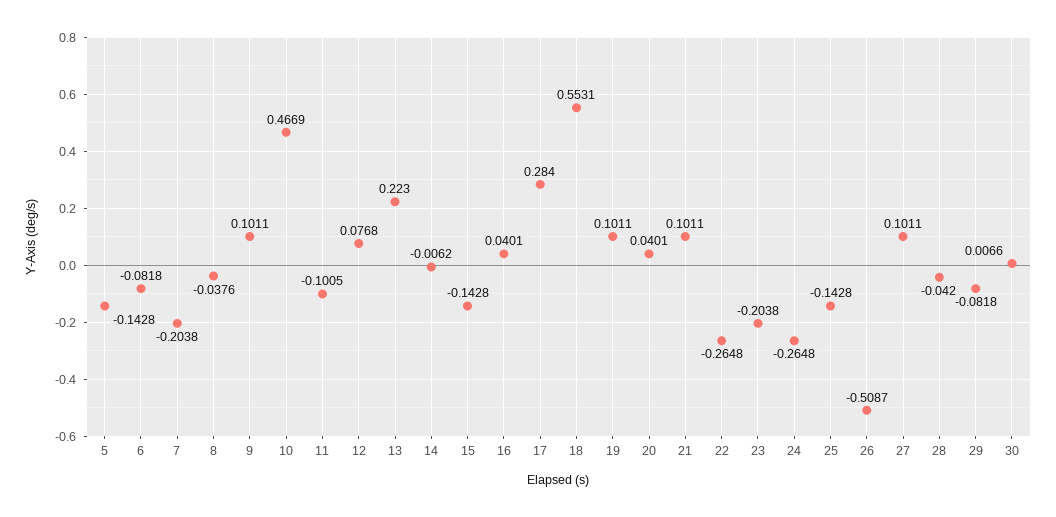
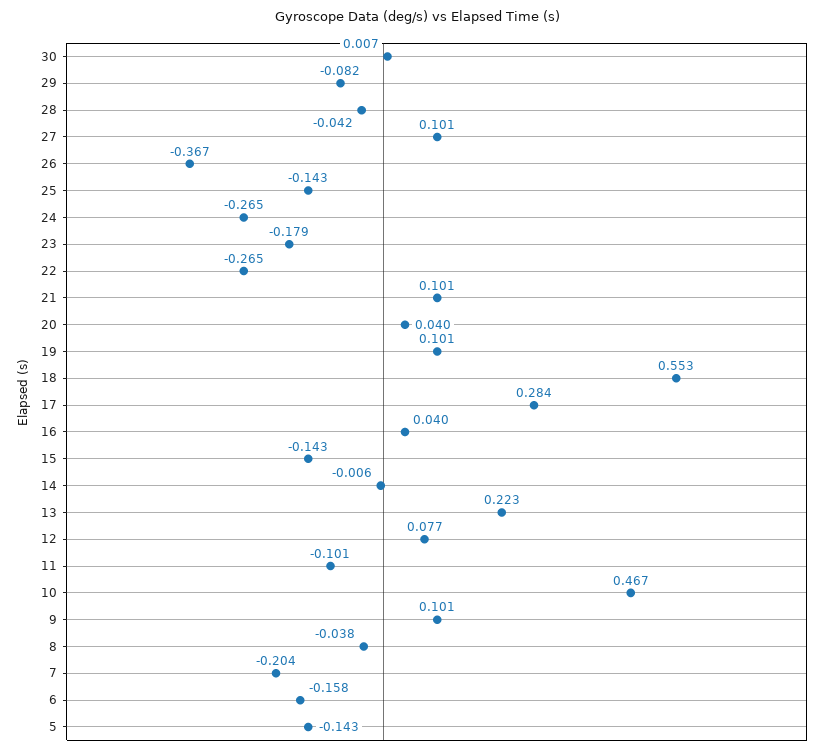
  {
    "5": -0.1428,
-   "6": -0.0818,
+   "6": -0.158,
    "7": -0.2038,
    "8": -0.0376,
    "9": 0.1011,
    "10": 0.4669,
    "11": -0.1005,
    "12": 0.0768,
    "13": 0.223,
    "14": -0.0062,
    "15": -0.1428,
    "16": 0.0401,
    "17": 0.284,
    "18": 0.5531,
    "19": 0.1011,
    "20": 0.0401,
    "21": 0.1011,
    "22": -0.2648,
-   "23": -0.2038,
+   "23": -0.179,
    "24": -0.2648,
    "25": -0.1428,
-   "26": -0.5087,
+   "26": -0.367,
    "27": 0.1011,
    "28": -0.042,
    "29": -0.0818,
    "30": 0.0066
  }

